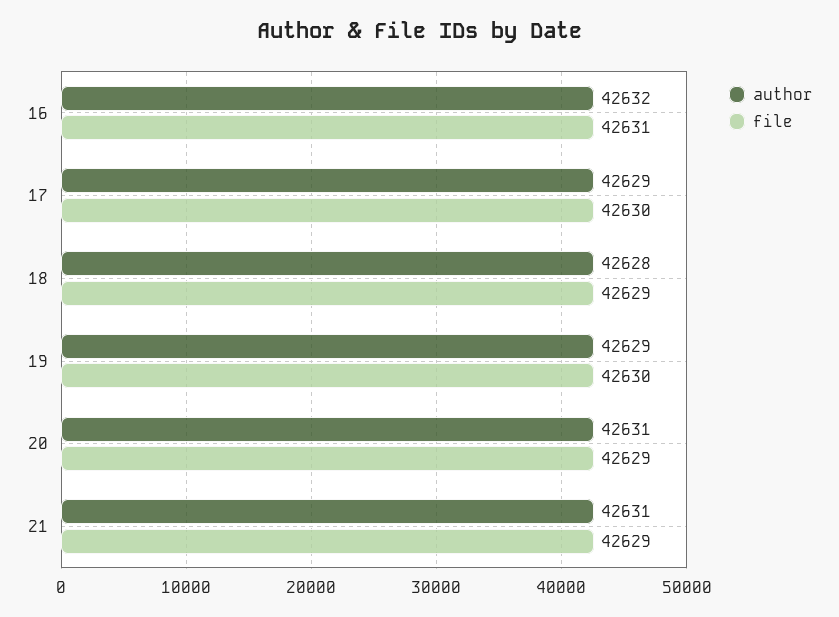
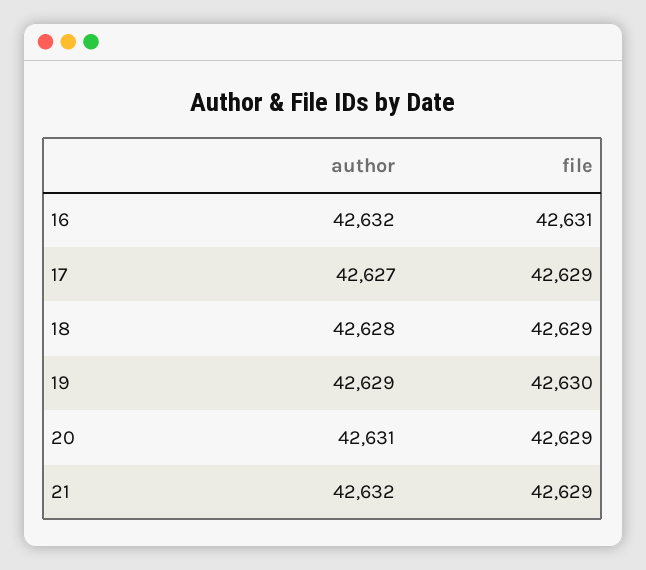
  {
    "author": {
      "16": 42632,
-     "17": 42629,
+     "17": 42627,
      "18": 42628,
      "19": 42629,
      "20": 42631,
-     "21": 42631
+     "21": 42632
    },
    "file": {
      "16": 42631,
-     "17": 42630,
+     "17": 42629,
      "18": 42629,
      "19": 42630,
      "20": 42629,
      "21": 42629
    }
  }

